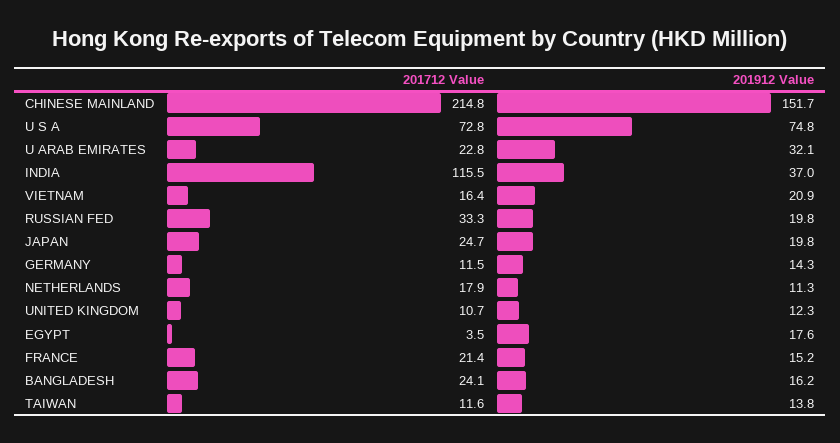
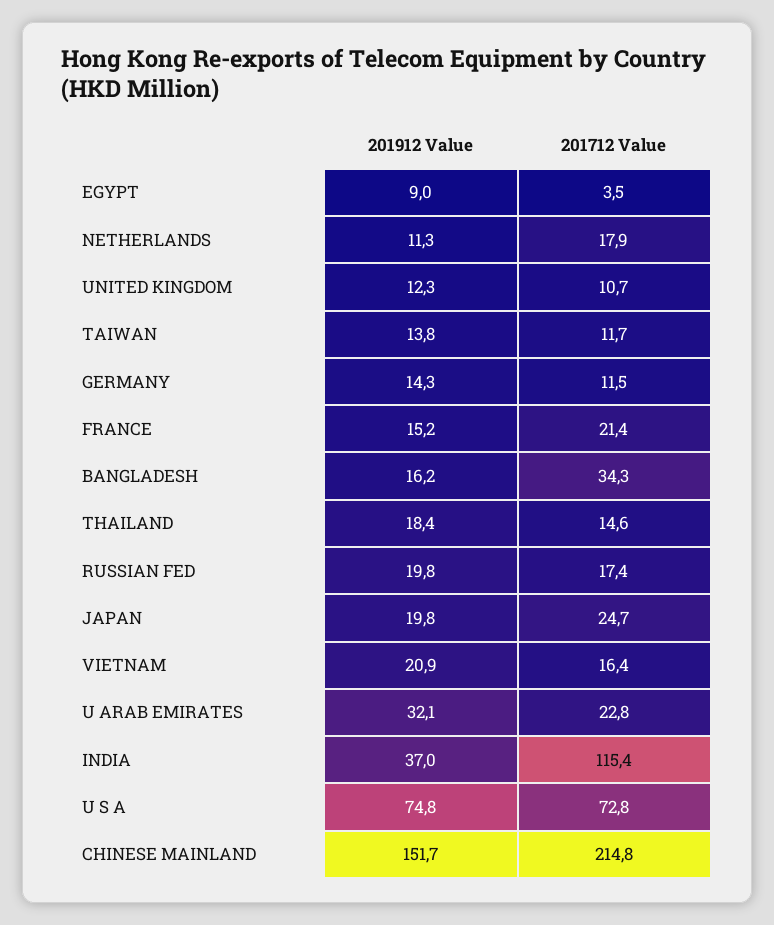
  {
    "201712 Value": {
      "CHINESE MAINLAND": 214.8,
      "U S A": 72.8,
      "U ARAB EMIRATES": 22.8,
-     "INDIA": 115.5,
+     "INDIA": 115.4,
      "VIETNAM": 16.4,
-     "RUSSIAN FED": 33.3,
+     "RUSSIAN FED": 17.4,
      "JAPAN": 24.7,
      "GERMANY": 11.5,
      "NETHERLANDS": 17.9,
      "UNITED KINGDOM": 10.7,
      "EGYPT": 3.5,
      "FRANCE": 21.4,
-     "BANGLADESH": 24.1,
+     "BANGLADESH": 34.3,
-     "TAIWAN": 11.6
+     "TAIWAN": 11.7,
+     "THAILAND": 14.6
    },
    "201912 Value": {
      "CHINESE MAINLAND": 151.7,
      "U S A": 74.8,
      "U ARAB EMIRATES": 32.1,
      "INDIA": 37,
      "VIETNAM": 20.9,
      "RUSSIAN FED": 19.8,
      "JAPAN": 19.8,
      "GERMANY": 14.3,
      "NETHERLANDS": 11.3,
      "UNITED KINGDOM": 12.3,
-     "EGYPT": 17.6,
+     "EGYPT": 9,
      "FRANCE": 15.2,
      "BANGLADESH": 16.2,
-     "TAIWAN": 13.8
+     "TAIWAN": 13.8,
+     "THAILAND": 18.4
    }
  }

